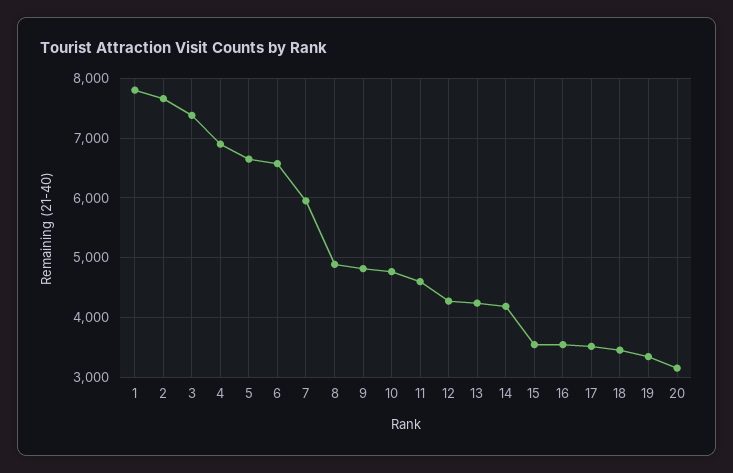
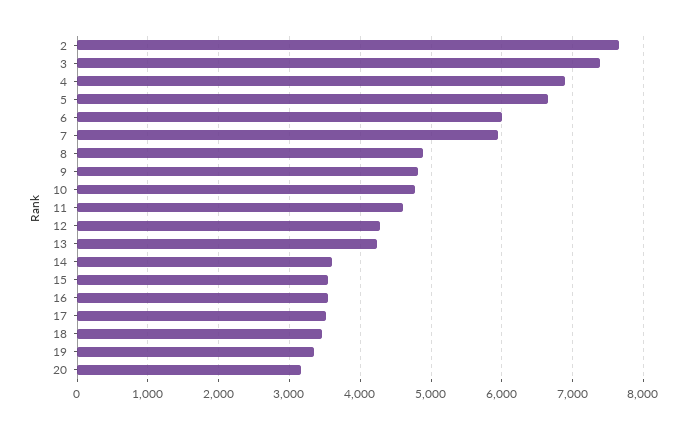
  {
-   "1": 7800,
    "2": 7700,
    "3": 7400,
    "4": 6900,
    "5": 6600,
-   "6": 6600,
+   "6": 6000,
    "7": 6000,
    "8": 4900,
    "9": 4800,
    "10": 4800,
    "11": 4600,
    "12": 4300,
    "13": 4200,
-   "14": 4200,
+   "14": 3600,
    "15": 3500,
    "16": 3500,
    "17": 3500,
    "18": 3500,
    "19": 3300,
    "20": 3200
  }

